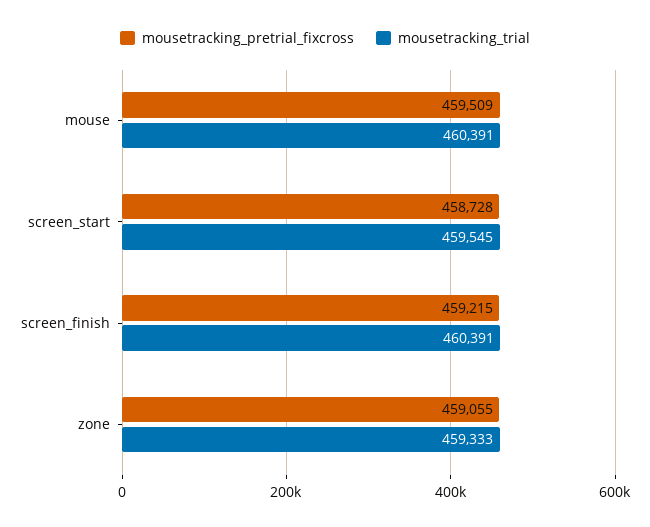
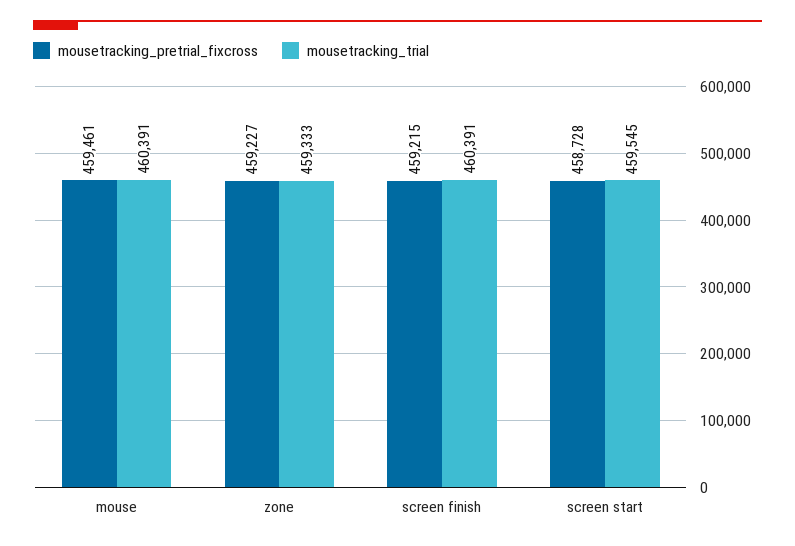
  {
    "mousetracking_pretrial_fixcross": {
-     "mouse": 459509,
+     "mouse": 459461,
      "screen_start": 458728,
      "screen_finish": 459215,
-     "zone": 459055
+     "zone": 459227
    },
    "mousetracking_trial": {
      "mouse": 460391,
      "screen_start": 459545,
      "screen_finish": 460391,
      "zone": 459333
    }
  }

